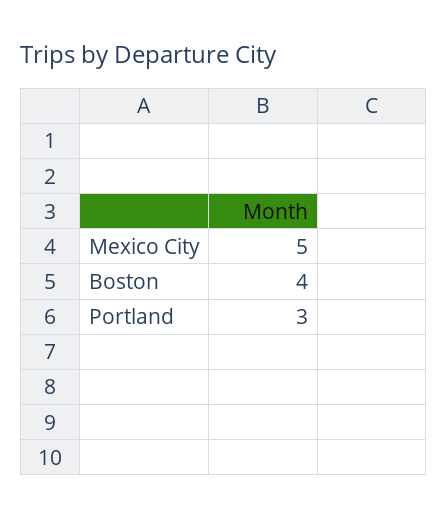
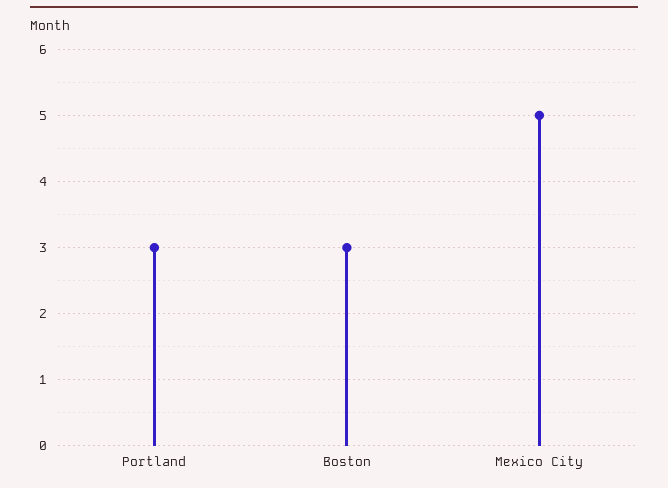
  {
    "Mexico City": 5,
-   "Boston": 4,
+   "Boston": 3,
    "Portland": 3
  }

